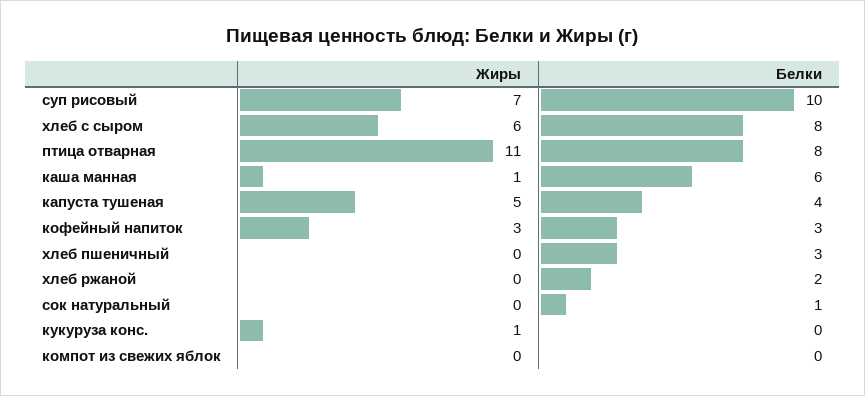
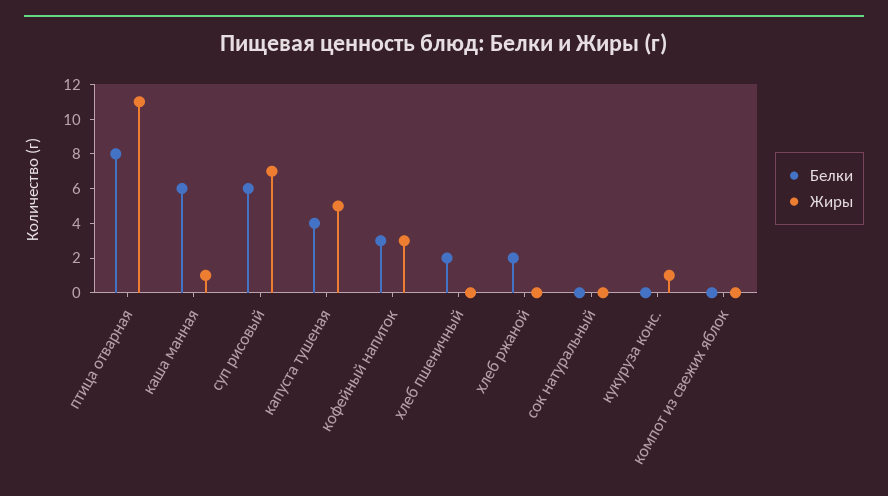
  {
    "Жиры": {
      "суп рисовый": 7,
-     "хлеб с сыром": 6,
      "птица отварная": 11,
      "каша манная": 1,
      "капуста тушеная": 5,
      "кофейный напиток": 3,
      "хлеб пшеничный": 0,
      "хлеб ржаной": 0,
      "сок натуральный": 0,
      "кукуруза конс.": 1,
      "компот из свежих яблок": 0
    },
    "Белки": {
-     "суп рисовый": 10,
+     "суп рисовый": 6,
-     "хлеб с сыром": 8,
      "птица отварная": 8,
      "каша манная": 6,
      "капуста тушеная": 4,
      "кофейный напиток": 3,
-     "хлеб пшеничный": 3,
+     "хлеб пшеничный": 2,
      "хлеб ржаной": 2,
-     "сок натуральный": 1,
+     "сок натуральный": 0,
      "кукуруза конс.": 0,
      "компот из свежих яблок": 0
    }
  }

